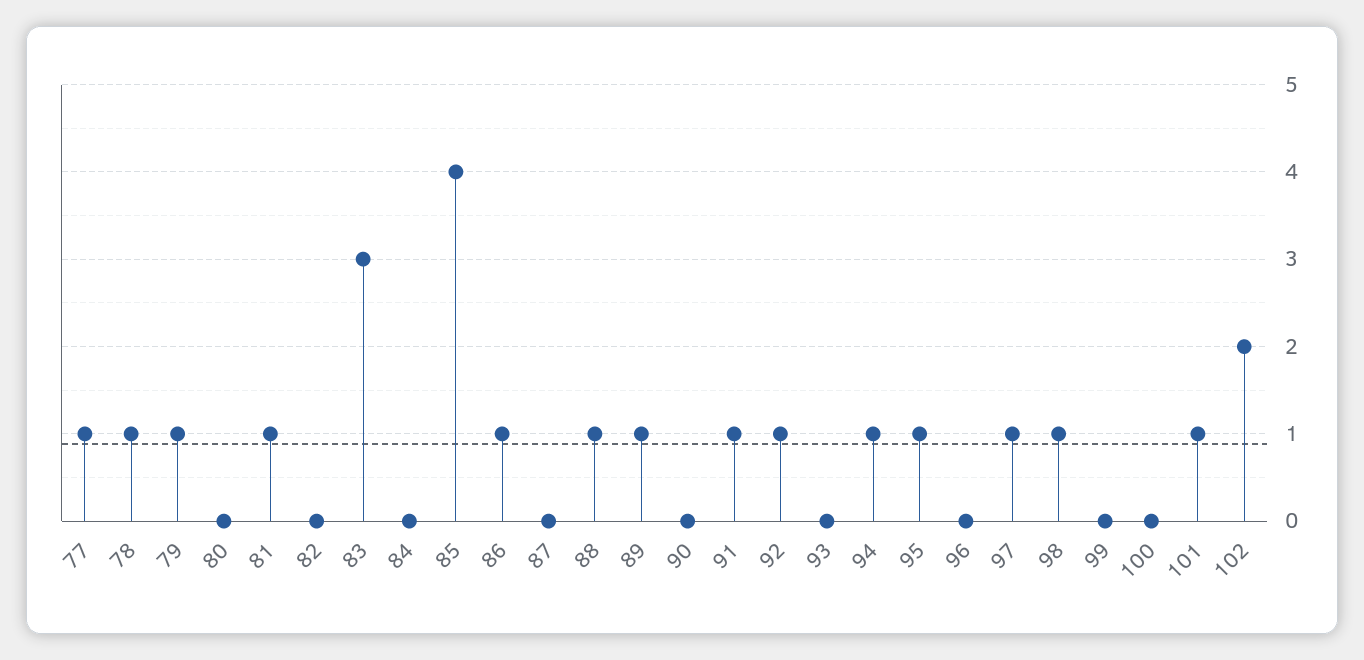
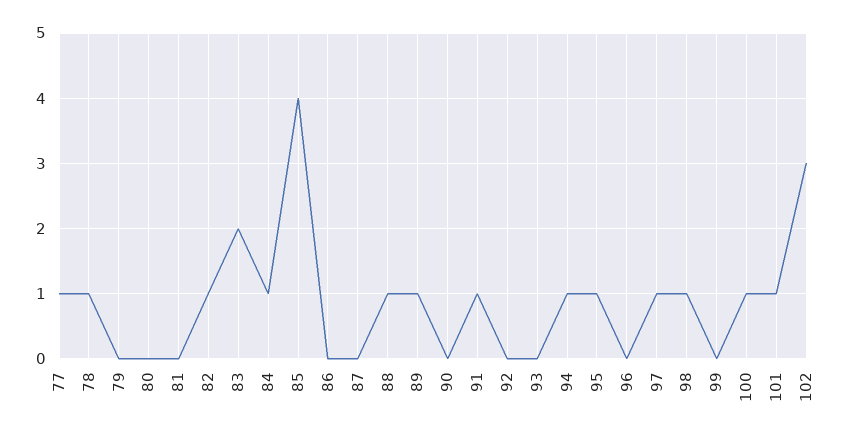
  {
    "77": 1,
    "78": 1,
-   "79": 1,
+   "79": 0,
    "80": 0,
-   "81": 1,
+   "81": 0,
-   "82": 0,
+   "82": 1,
-   "83": 3,
+   "83": 2,
-   "84": 0,
+   "84": 1,
    "85": 4,
-   "86": 1,
+   "86": 0,
    "87": 0,
    "88": 1,
    "89": 1,
    "90": 0,
    "91": 1,
-   "92": 1,
+   "92": 0,
    "93": 0,
    "94": 1,
    "95": 1,
    "96": 0,
    "97": 1,
    "98": 1,
    "99": 0,
-   "100": 0,
+   "100": 1,
    "101": 1,
-   "102": 2
+   "102": 3
  }

